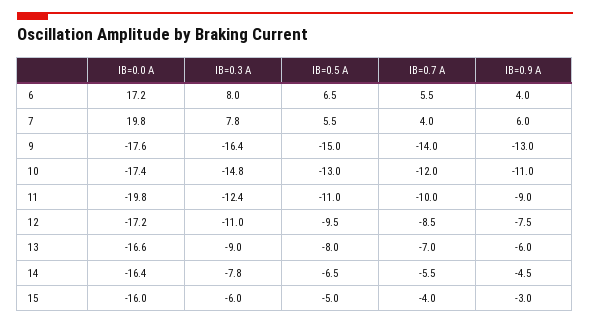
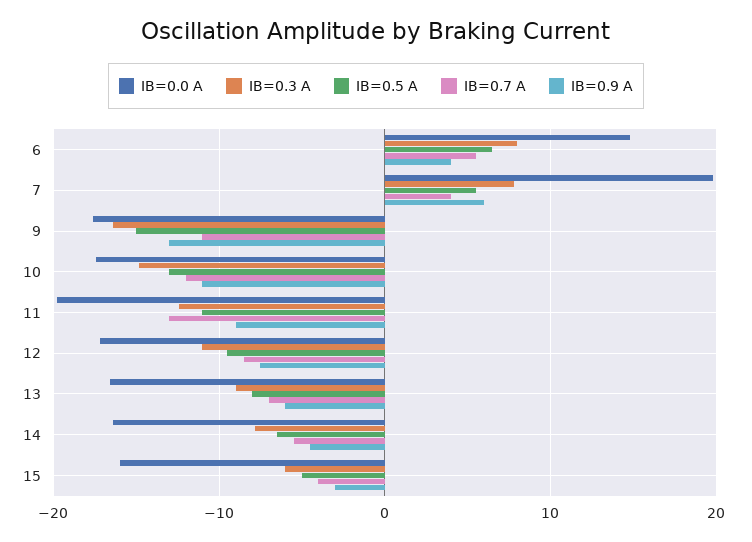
  {
    "IB=0.0 A": {
-     "6": 17.2,
+     "6": 15,
      "7": 19.8,
      "9": -17.6,
      "10": -17.4,
      "11": -19.8,
      "12": -17.2,
      "13": -16.6,
      "14": -16.4,
      "15": -16
    },
    "IB=0.3 A": {
      "6": 8,
      "7": 7.8,
      "9": -16.4,
      "10": -14.8,
      "11": -12.4,
      "12": -11,
      "13": -9,
      "14": -7.8,
      "15": -6
    },
    "IB=0.5 A": {
      "6": 6.5,
      "7": 5.5,
      "9": -15,
      "10": -13,
      "11": -11,
      "12": -9.5,
      "13": -8,
      "14": -6.5,
      "15": -5
    },
    "IB=0.7 A": {
      "6": 5.5,
      "7": 4,
-     "9": -14,
+     "9": -11,
      "10": -12,
-     "11": -10,
+     "11": -13,
      "12": -8.5,
      "13": -7,
      "14": -5.5,
      "15": -4
    },
    "IB=0.9 A": {
      "6": 4,
      "7": 6,
      "9": -13,
      "10": -11,
      "11": -9,
      "12": -7.5,
      "13": -6,
      "14": -4.5,
      "15": -3
    }
  }

